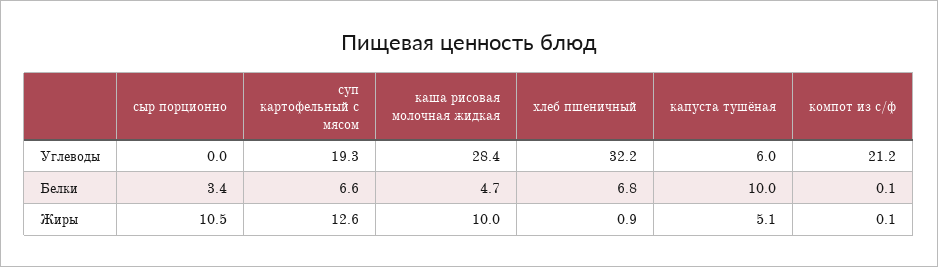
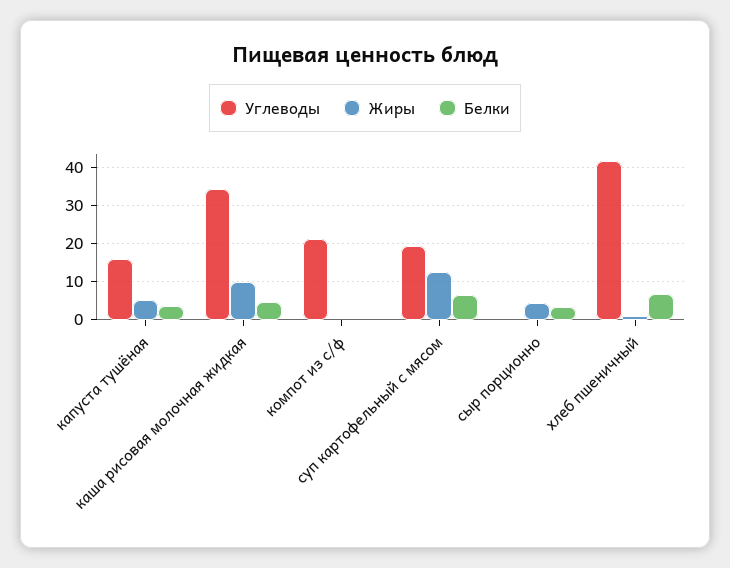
  {
    "Углеводы": {
      "сыр порционно": 0,
      "суп картофельный с мясом": 19.3,
-     "каша рисовая молочная жидкая": 28.4,
+     "каша рисовая молочная жидкая": 34,
-     "хлеб пшеничный": 32.2,
+     "хлеб пшеничный": 42,
-     "капуста тушёная": 6,
+     "капуста тушёная": 16,
      "компот из с/ф": 21.2
    },
    "Белки": {
      "сыр порционно": 3.4,
      "суп картофельный с мясом": 6.6,
      "каша рисовая молочная жидкая": 4.7,
      "хлеб пшеничный": 6.8,
-     "капуста тушёная": 10,
+     "капуста тушёная": 4,
      "компот из с/ф": 0.1
    },
    "Жиры": {
-     "сыр порционно": 10.5,
+     "сыр порционно": 4,
      "суп картофельный с мясом": 12.6,
      "каша рисовая молочная жидкая": 10,
      "хлеб пшеничный": 0.9,
      "капуста тушёная": 5.1,
      "компот из с/ф": 0.1
    }
  }

